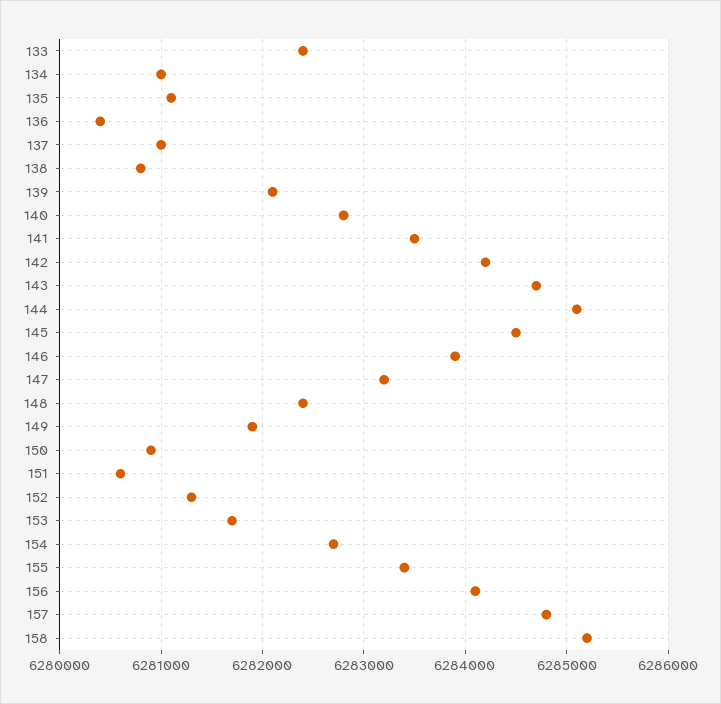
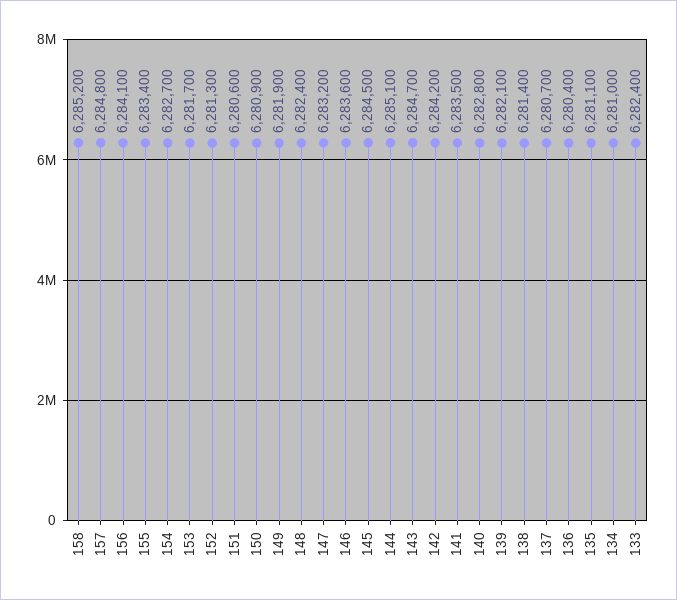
  {
    "133": 6282400,
    "134": 6281000,
    "135": 6281100,
    "136": 6280400,
-   "137": 6281000,
+   "137": 6280700,
-   "138": 6280800,
+   "138": 6281400,
    "139": 6282100,
    "140": 6282800,
    "141": 6283500,
    "142": 6284200,
    "143": 6284700,
    "144": 6285100,
    "145": 6284500,
-   "146": 6283900,
+   "146": 6283600,
    "147": 6283200,
    "148": 6282400,
    "149": 6281900,
    "150": 6280900,
    "151": 6280600,
    "152": 6281300,
    "153": 6281700,
    "154": 6282700,
    "155": 6283400,
    "156": 6284100,
    "157": 6284800,
    "158": 6285200
  }

